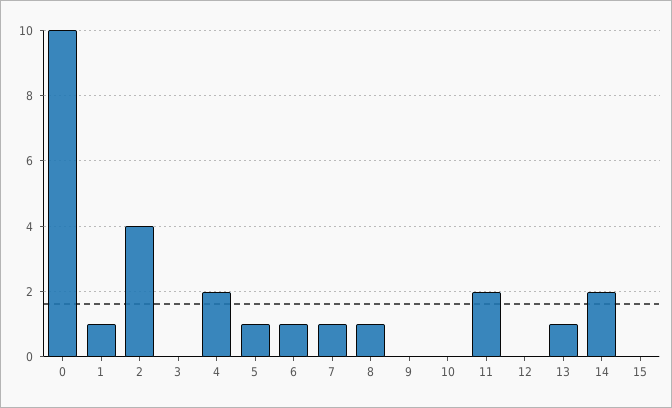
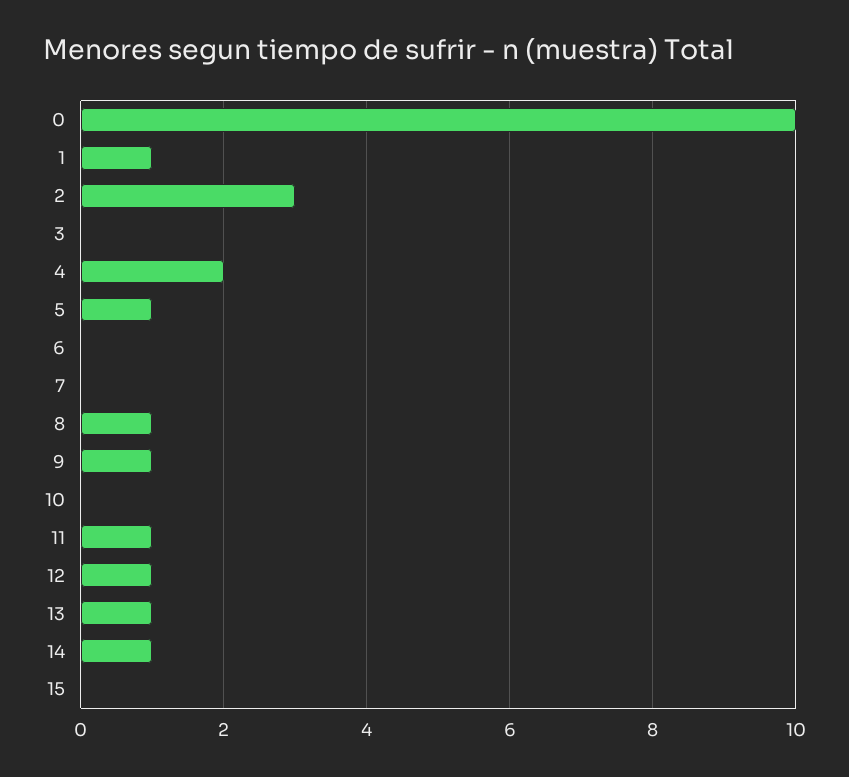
  {
    "0": 10,
    "1": 1,
-   "2": 4,
+   "2": 3,
    "3": 0,
    "4": 2,
    "5": 1,
-   "6": 1,
+   "6": 0,
-   "7": 1,
+   "7": 0,
    "8": 1,
-   "9": 0,
+   "9": 1,
    "10": 0,
-   "11": 2,
+   "11": 1,
-   "12": 0,
+   "12": 1,
    "13": 1,
-   "14": 2,
+   "14": 1,
    "15": 0
  }

